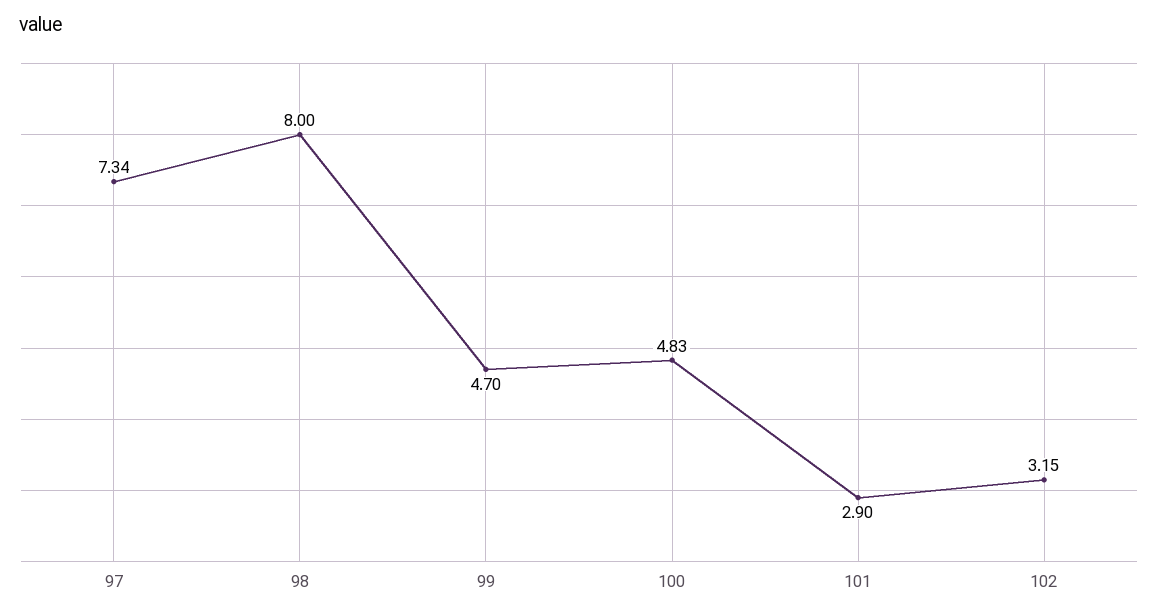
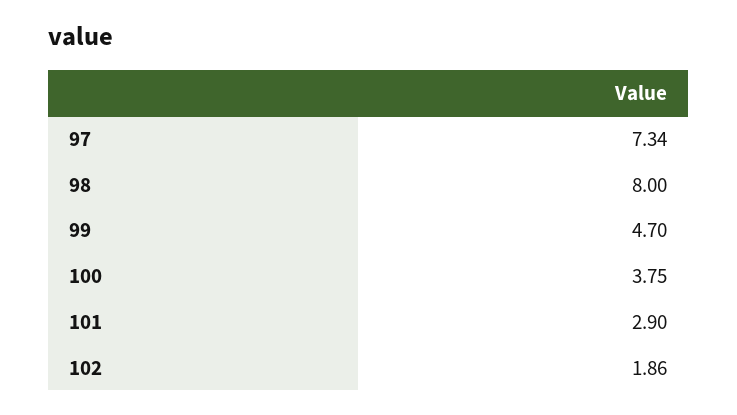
  {
    "97": 7.34,
    "98": 8,
    "99": 4.7,
-   "100": 4.83,
+   "100": 3.75,
    "101": 2.9,
-   "102": 3.15
+   "102": 1.86
  }

